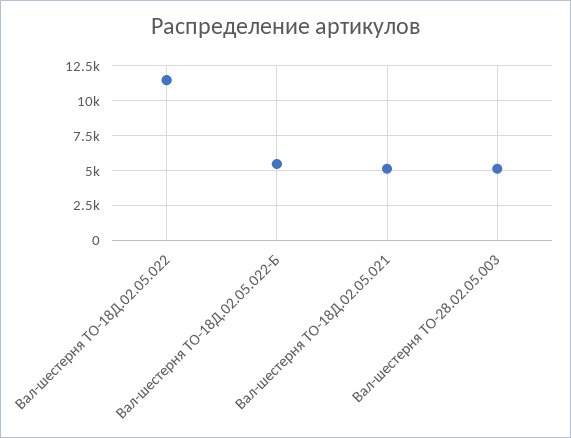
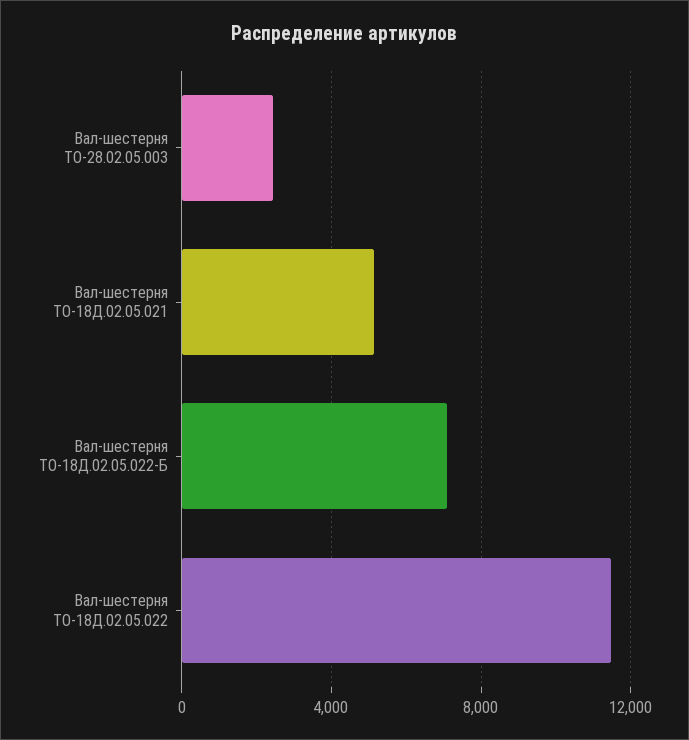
  {
    "Вал-шестерня ТО-18Д.02.05.022": 11500,
-   "Вал-шестерня ТО-18Д.02.05.022-Б": 5500,
+   "Вал-шестерня ТО-18Д.02.05.022-Б": 7000,
    "Вал-шестерня ТО-18Д.02.05.021": 5000,
-   "Вал-шестерня ТО-28.02.05.003": 5000
+   "Вал-шестерня ТО-28.02.05.003": 2500
  }

